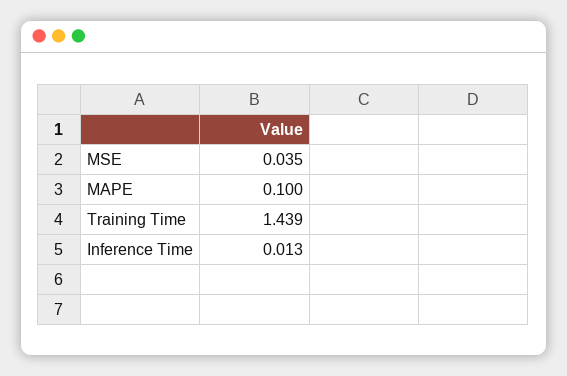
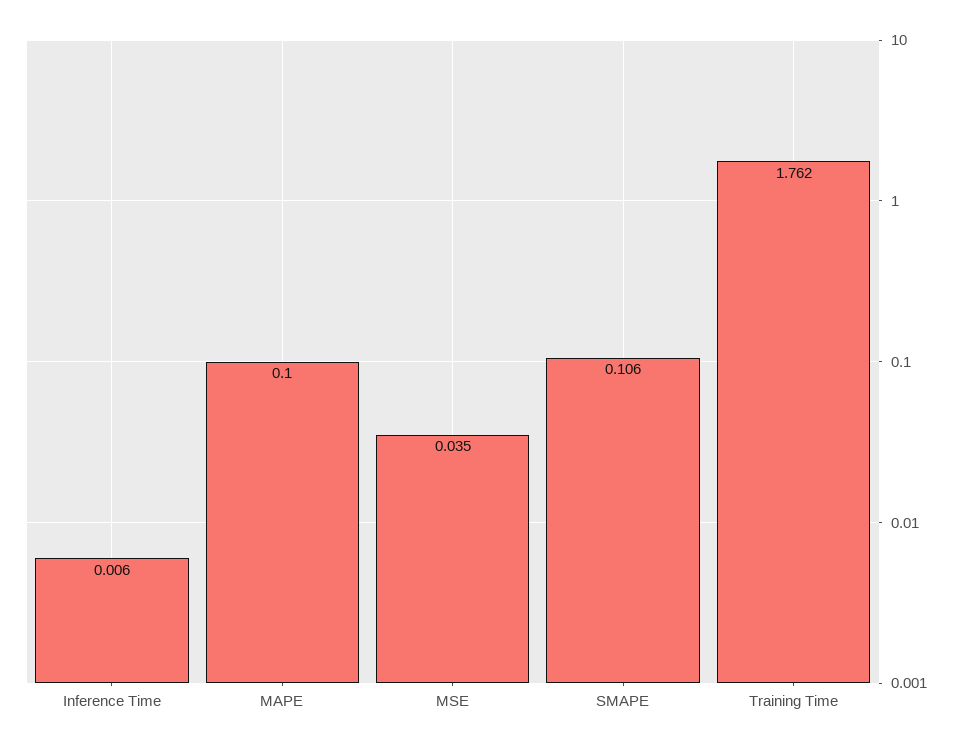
  {
    "MSE": 0.035,
    "MAPE": 0.1,
-   "Training Time": 1.439,
+   "Training Time": 1.762,
-   "Inference Time": 0.013
+   "Inference Time": 0.006,
+   "SMAPE": 0.106
  }

